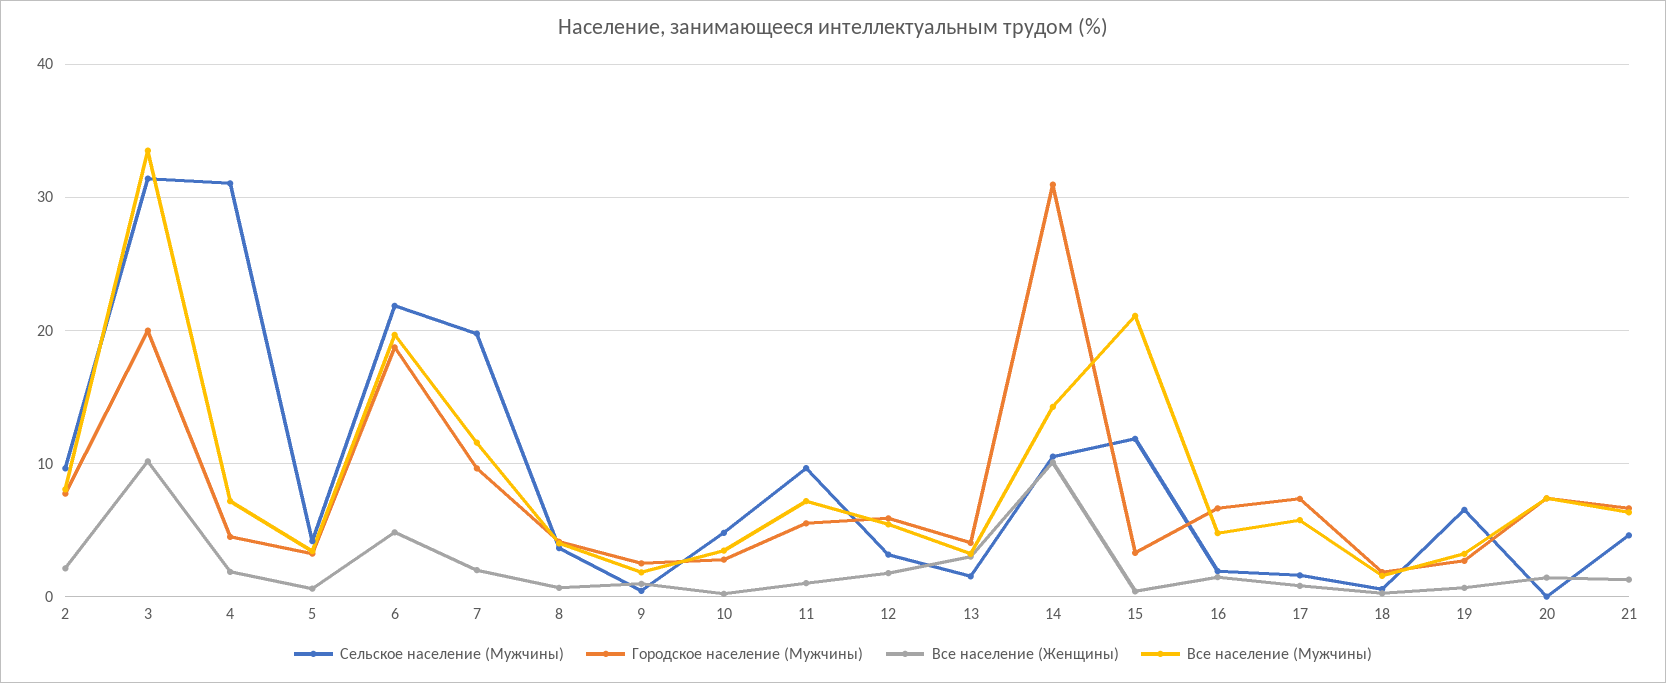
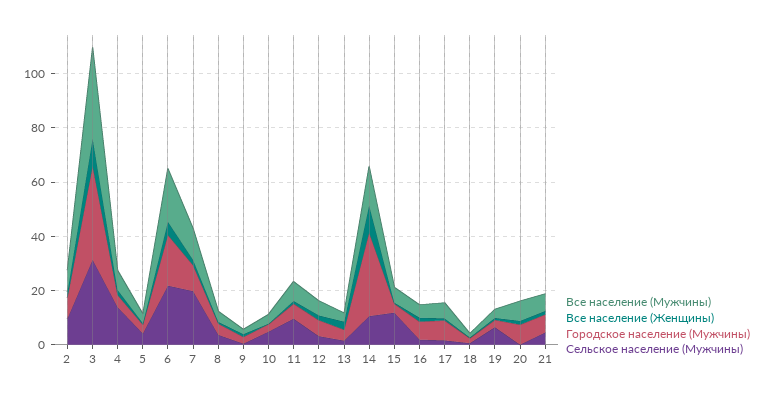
  {
    "Сельское население (Мужчины)": {
      "2": 10,
      "3": 31,
-     "4": 31,
+     "4": 15,
      "5": 4,
      "6": 22,
      "7": 20,
      "8": 4,
      "9": 0,
      "10": 5,
      "11": 10,
      "12": 3,
      "13": 2,
      "14": 11,
      "15": 12,
      "16": 2,
      "17": 2,
      "18": 1,
      "19": 7,
      "20": 0,
      "21": 5
    },
    "Городское население (Мужчины)": {
      "2": 8,
-     "3": 20,
+     "3": 35,
      "4": 5,
      "5": 3,
      "6": 19,
      "7": 10,
      "8": 4,
      "9": 3,
      "10": 3,
      "11": 6,
      "12": 6,
      "13": 4,
      "14": 31,
      "15": 3,
      "16": 7,
      "17": 7,
      "18": 2,
      "19": 3,
      "20": 7,
      "21": 7
    },
    "Все население (Женщины)": {
      "2": 2,
      "3": 10,
      "4": 2,
      "5": 1,
      "6": 5,
      "7": 2,
      "8": 1,
      "9": 1,
      "10": 0,
      "11": 1,
      "12": 2,
      "13": 3,
      "14": 10,
      "15": 0,
      "16": 1,
      "17": 1,
      "18": 0,
      "19": 1,
      "20": 1,
      "21": 1
    },
    "Все население (Мужчины)": {
      "2": 8,
      "3": 34,
      "4": 7,
      "5": 3,
      "6": 20,
      "7": 12,
      "8": 4,
      "9": 2,
      "10": 3,
      "11": 7,
      "12": 5,
      "13": 3,
      "14": 14,
-     "15": 21,
+     "15": 5,
      "16": 5,
      "17": 6,
      "18": 2,
      "19": 3,
      "20": 7,
      "21": 6
    }
  }

